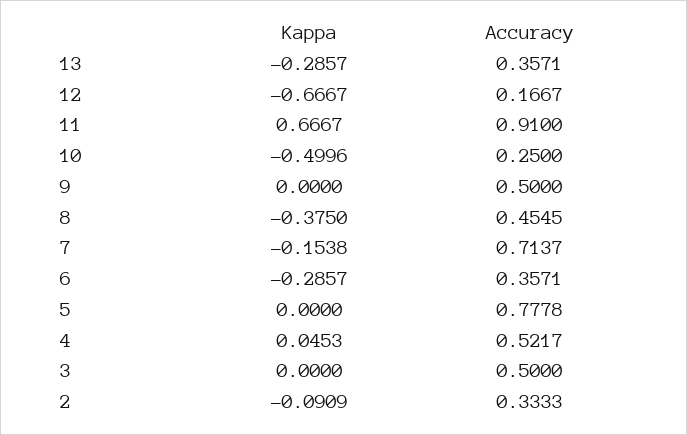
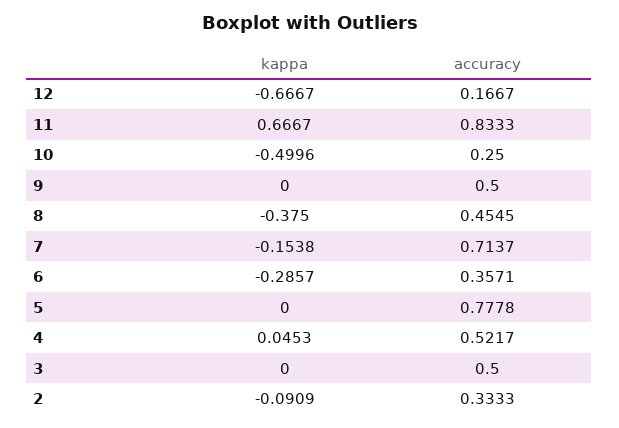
  {
    "Kappa": {
-     "13": -0.2857,
      "12": -0.6667,
      "11": 0.6667,
      "10": -0.4996,
      "9": 0,
      "8": -0.375,
      "7": -0.1538,
      "6": -0.2857,
      "5": 0,
      "4": 0.0453,
      "3": 0,
      "2": -0.0909
    },
    "Accuracy": {
-     "13": 0.3571,
      "12": 0.1667,
-     "11": 0.91,
+     "11": 0.8333,
      "10": 0.25,
      "9": 0.5,
      "8": 0.4545,
      "7": 0.7137,
      "6": 0.3571,
      "5": 0.7778,
      "4": 0.5217,
      "3": 0.5,
      "2": 0.3333
    }
  }

